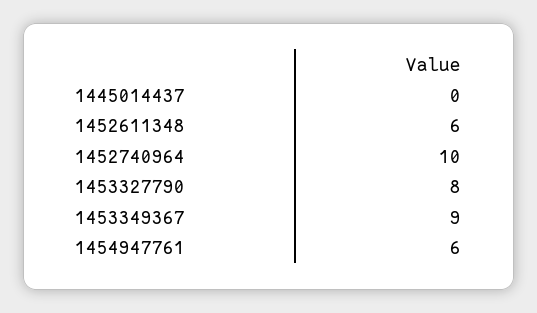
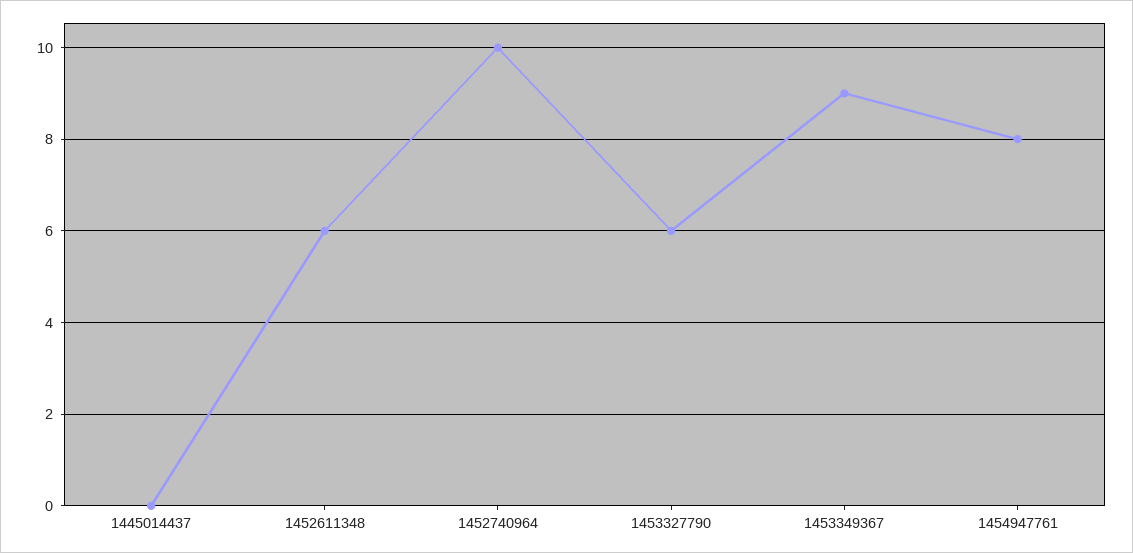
  {
    "1445014437": 0,
    "1452611348": 6,
    "1452740964": 10,
-   "1453327790": 8,
+   "1453327790": 6,
    "1453349367": 9,
-   "1454947761": 6
+   "1454947761": 8
  }

